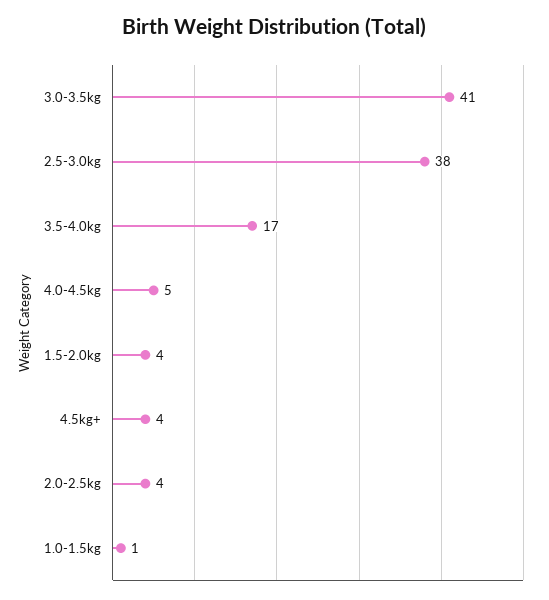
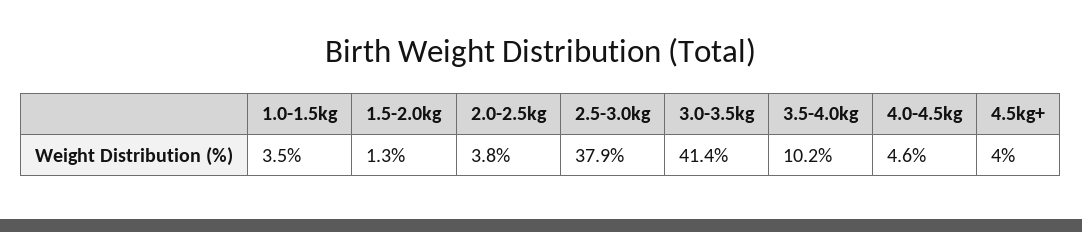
  {
    "3.0-3.5kg": 41.4,
    "2.5-3.0kg": 37.9,
-   "3.5-4.0kg": 17,
+   "3.5-4.0kg": 10.2,
    "4.0-4.5kg": 4.6,
-   "1.5-2.0kg": 4,
+   "1.5-2.0kg": 1.3,
    "4.5kg+": 4,
    "2.0-2.5kg": 3.8,
-   "1.0-1.5kg": 1
+   "1.0-1.5kg": 3.5
  }

